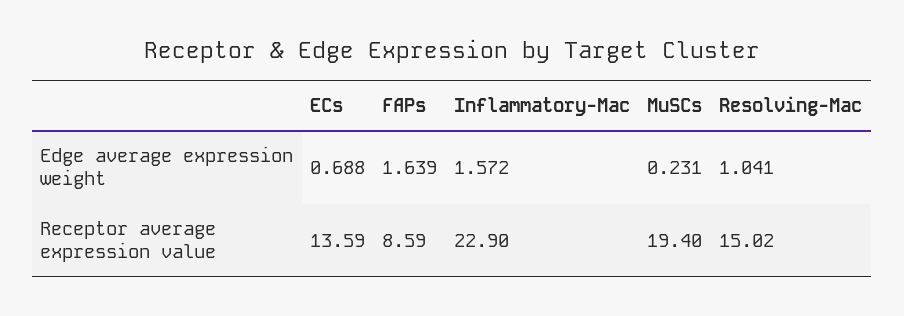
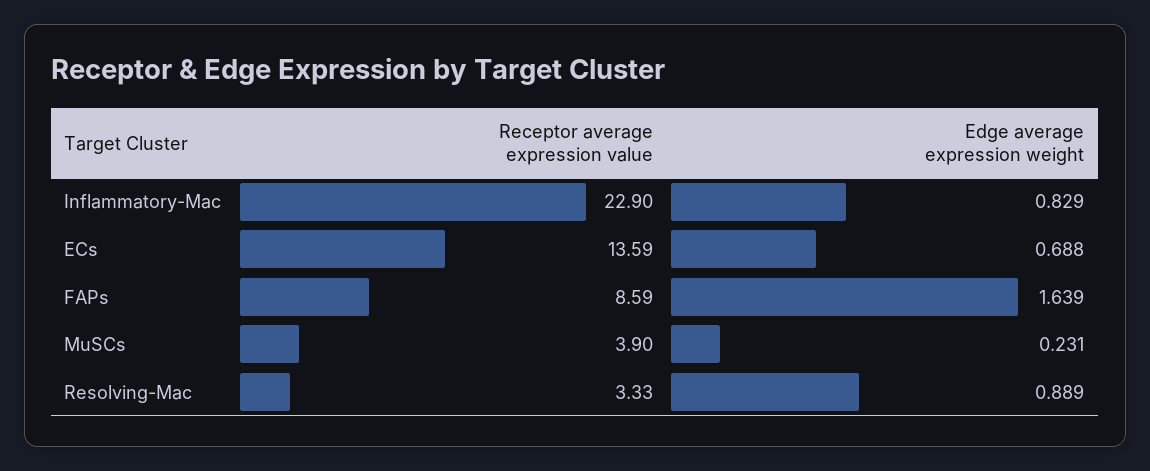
  {
    "ECs": {
      "Edge average expression weight": 0.688,
      "Receptor average expression value": 13.59
    },
    "FAPs": {
      "Edge average expression weight": 1.639,
      "Receptor average expression value": 8.59
    },
    "Inflammatory-Mac": {
-     "Edge average expression weight": 1.572,
+     "Edge average expression weight": 0.829,
      "Receptor average expression value": 22.9
    },
    "MuSCs": {
      "Edge average expression weight": 0.231,
-     "Receptor average expression value": 19.4
+     "Receptor average expression value": 3.9
    },
    "Resolving-Mac": {
-     "Edge average expression weight": 1.041,
+     "Edge average expression weight": 0.889,
-     "Receptor average expression value": 15.02
+     "Receptor average expression value": 3.33
    }
  }

